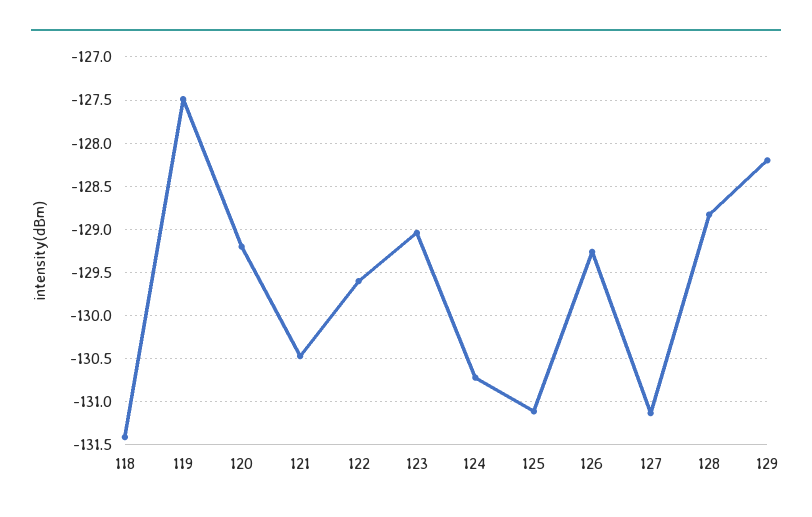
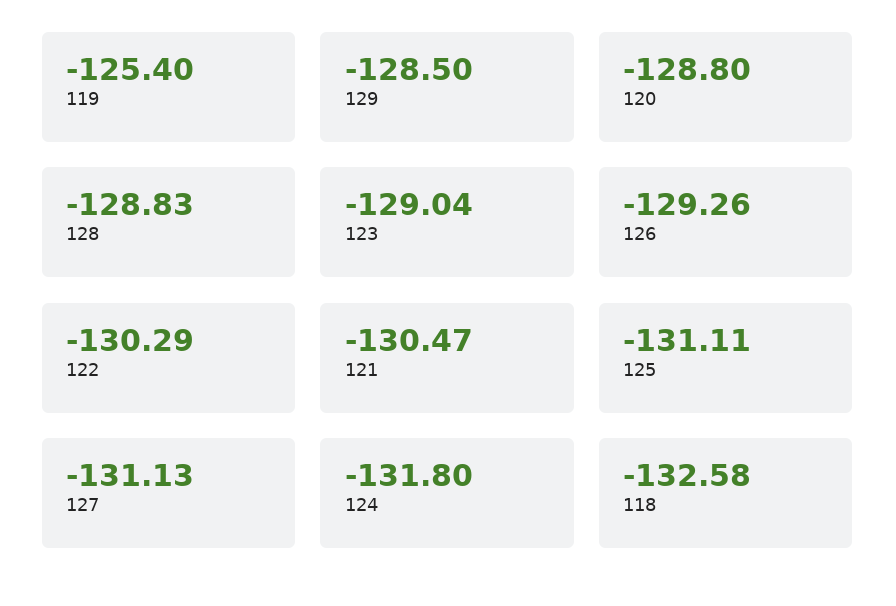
  {
-   "118": -131.4,
+   "118": -132.58,
-   "119": -127.5,
+   "119": -125.4,
-   "120": -129.2,
+   "120": -128.8,
    "121": -130.47,
-   "122": -129.6,
+   "122": -130.29,
    "123": -129.04,
-   "124": -130.7,
+   "124": -131.8,
    "125": -131.11,
    "126": -129.26,
    "127": -131.13,
    "128": -128.83,
-   "129": -128.2
+   "129": -128.5
  }

